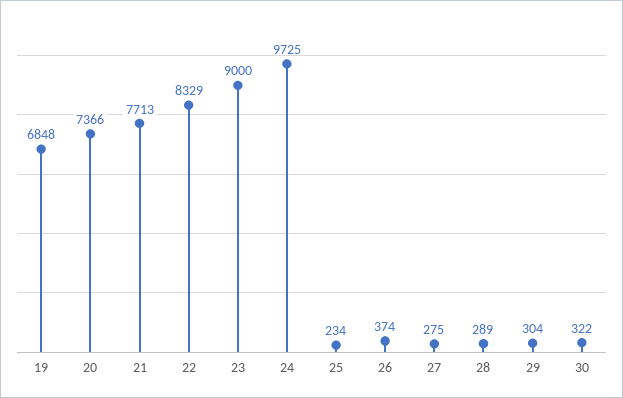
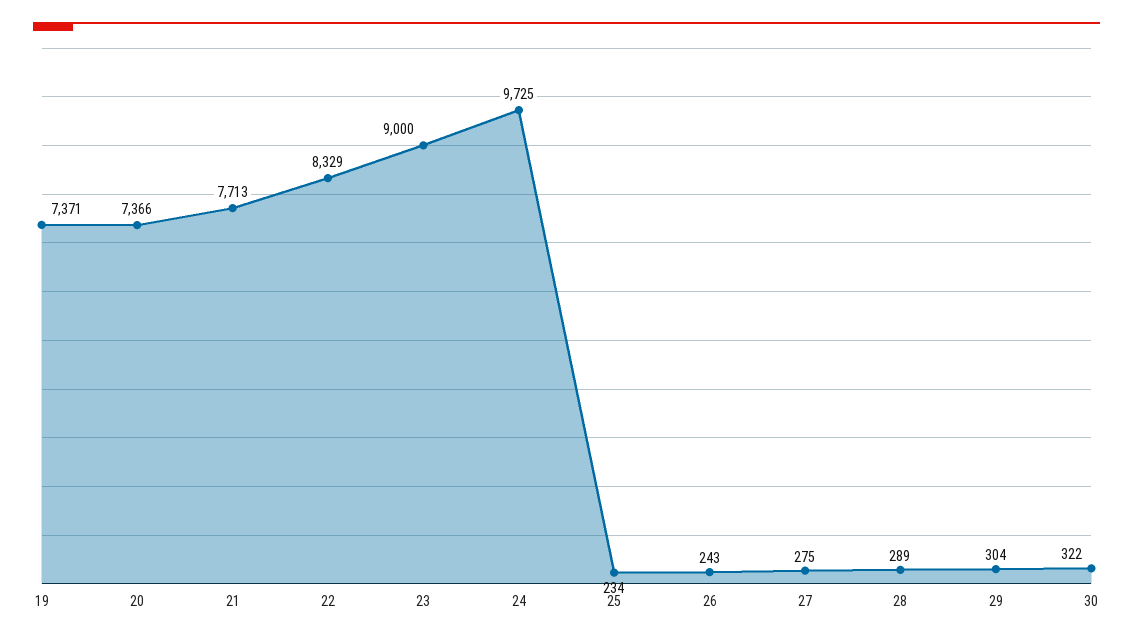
  {
-   "19": 6848,
+   "19": 7371,
    "20": 7366,
    "21": 7713,
    "22": 8329,
    "23": 9000,
    "24": 9725,
    "25": 234,
-   "26": 374,
+   "26": 243,
    "27": 275,
    "28": 289,
    "29": 304,
    "30": 322
  }

